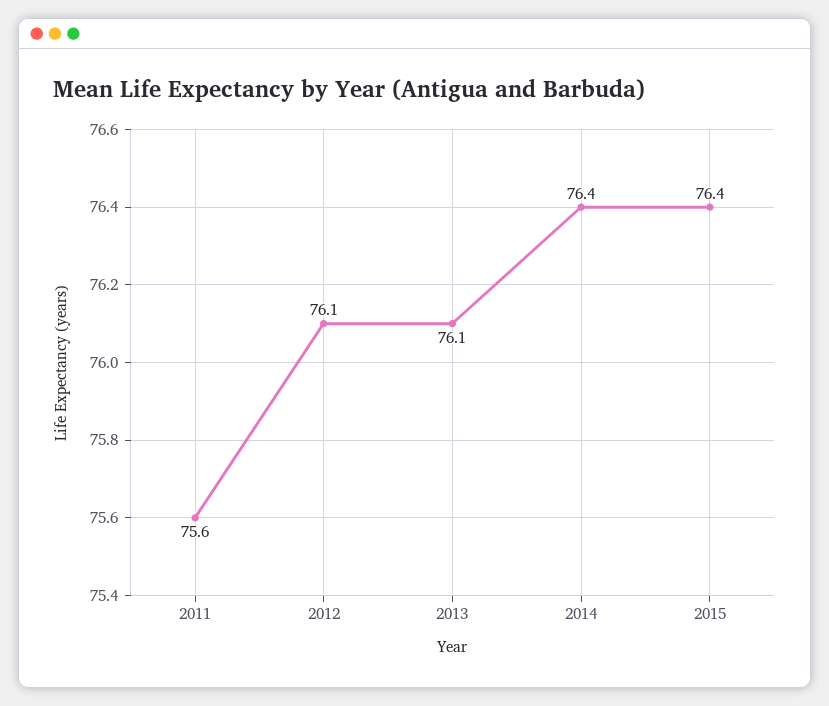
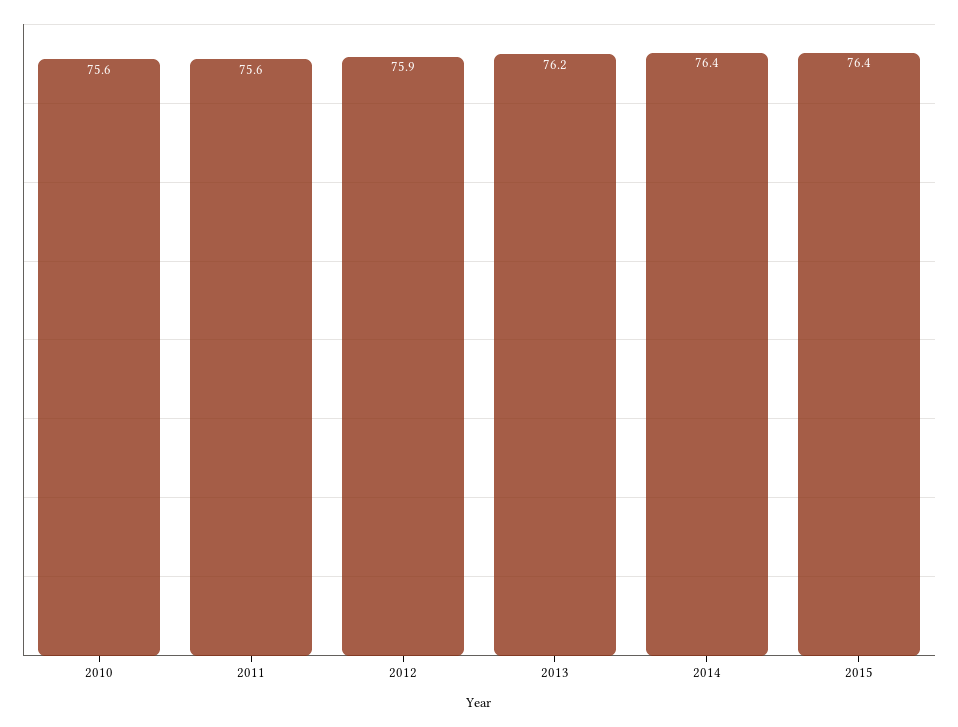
  {
    "2011": 75.6,
-   "2012": 76.1,
+   "2012": 75.9,
-   "2013": 76.1,
+   "2013": 76.2,
    "2014": 76.4,
-   "2015": 76.4
+   "2015": 76.4,
+   "2010": 75.6
  }

